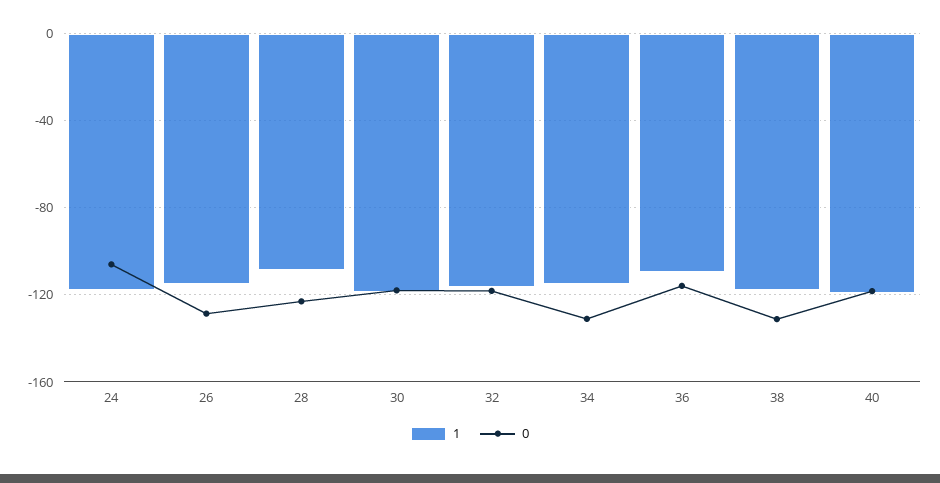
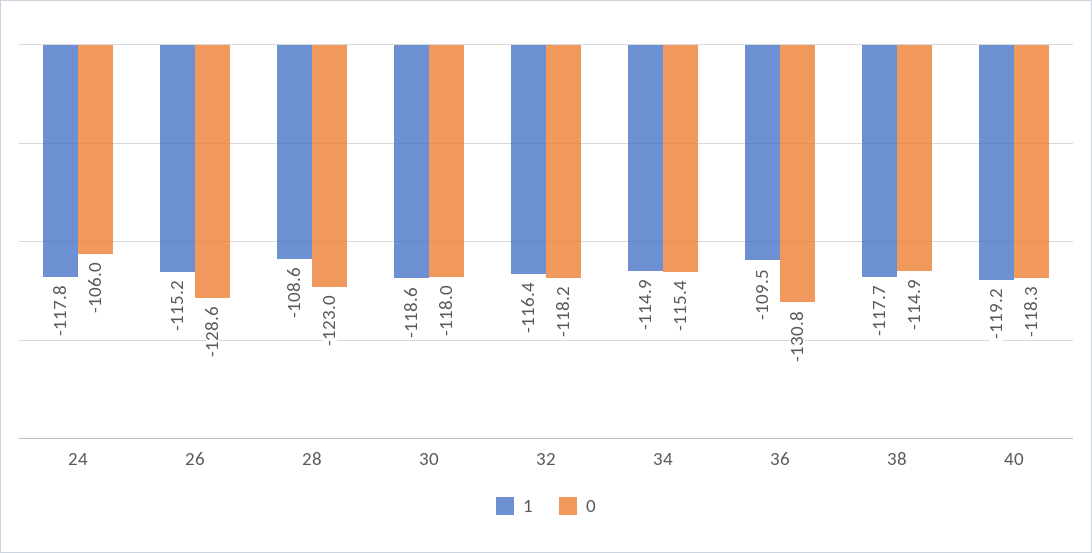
  {
    "1": {
      "24": -117.8,
      "26": -115.2,
      "28": -108.6,
      "30": -118.6,
      "32": -116.4,
      "34": -114.9,
      "36": -109.5,
      "38": -117.7,
      "40": -119.2
    },
    "0": {
      "24": -106,
      "26": -128.6,
      "28": -123,
      "30": -118,
      "32": -118.2,
-     "34": -130,
+     "34": -115.4,
-     "36": -115,
+     "36": -130.8,
-     "38": -130,
+     "38": -114.9,
      "40": -118.3
    }
  }

